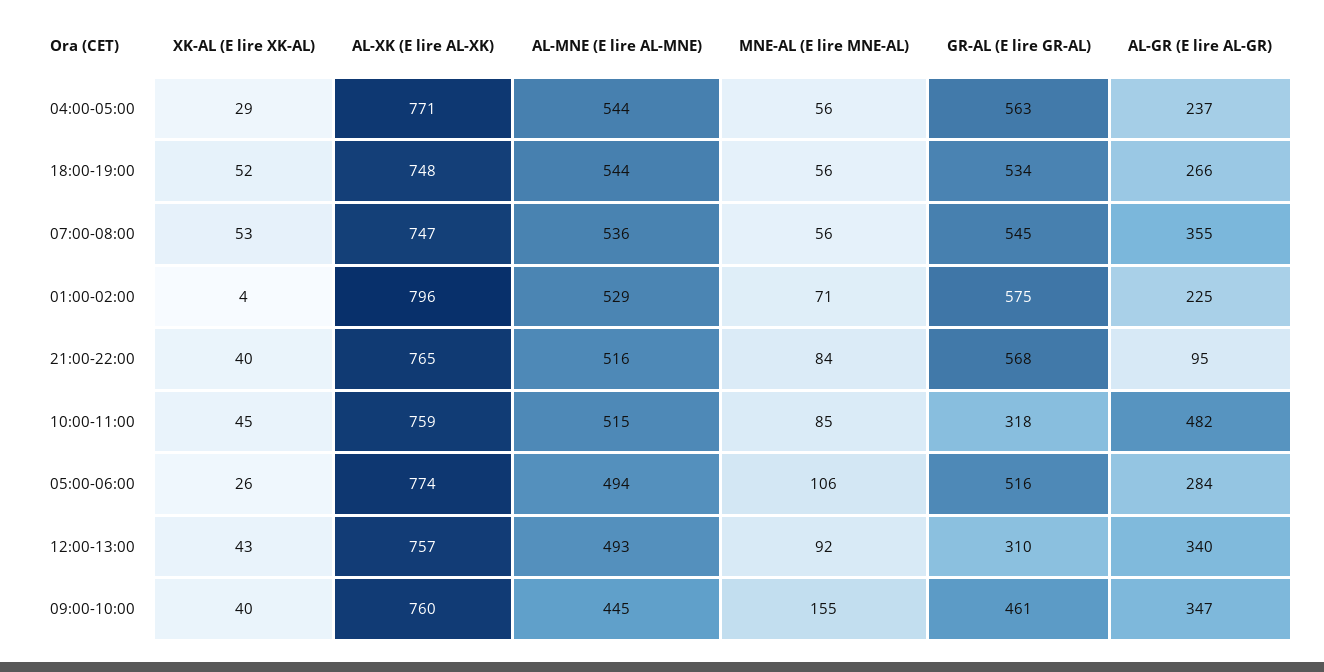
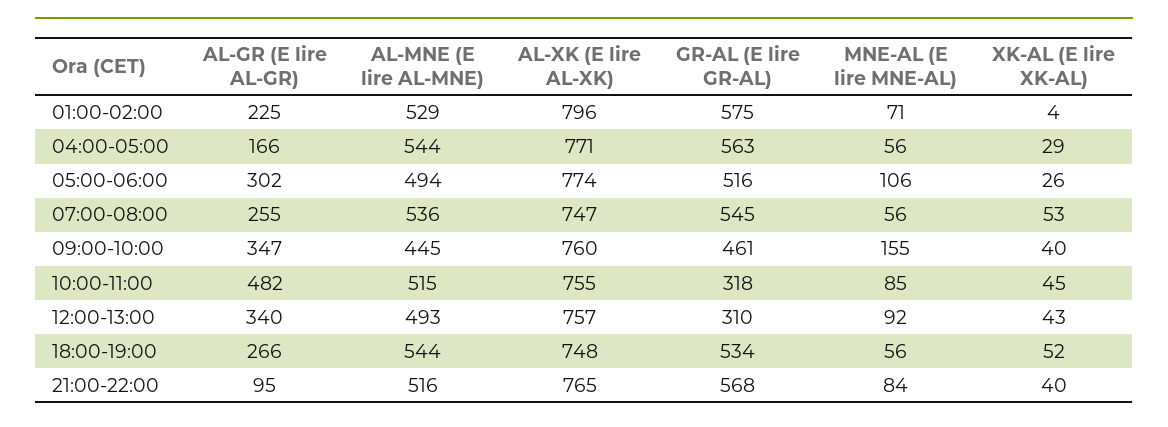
  {
    "XK-AL (E lire XK-AL)": {
      "04:00-05:00": 29,
      "18:00-19:00": 52,
      "07:00-08:00": 53,
      "01:00-02:00": 4,
      "21:00-22:00": 40,
      "10:00-11:00": 45,
      "05:00-06:00": 26,
      "12:00-13:00": 43,
      "09:00-10:00": 40
    },
    "AL-XK (E lire AL-XK)": {
      "04:00-05:00": 771,
      "18:00-19:00": 748,
      "07:00-08:00": 747,
      "01:00-02:00": 796,
      "21:00-22:00": 765,
-     "10:00-11:00": 759,
+     "10:00-11:00": 755,
      "05:00-06:00": 774,
      "12:00-13:00": 757,
      "09:00-10:00": 760
    },
    "AL-MNE (E lire AL-MNE)": {
      "04:00-05:00": 544,
      "18:00-19:00": 544,
      "07:00-08:00": 536,
      "01:00-02:00": 529,
      "21:00-22:00": 516,
      "10:00-11:00": 515,
      "05:00-06:00": 494,
      "12:00-13:00": 493,
      "09:00-10:00": 445
    },
    "MNE-AL (E lire MNE-AL)": {
      "04:00-05:00": 56,
      "18:00-19:00": 56,
      "07:00-08:00": 56,
      "01:00-02:00": 71,
      "21:00-22:00": 84,
      "10:00-11:00": 85,
      "05:00-06:00": 106,
      "12:00-13:00": 92,
      "09:00-10:00": 155
    },
    "GR-AL (E lire GR-AL)": {
      "04:00-05:00": 563,
      "18:00-19:00": 534,
      "07:00-08:00": 545,
      "01:00-02:00": 575,
      "21:00-22:00": 568,
      "10:00-11:00": 318,
      "05:00-06:00": 516,
      "12:00-13:00": 310,
      "09:00-10:00": 461
    },
    "AL-GR (E lire AL-GR)": {
-     "04:00-05:00": 237,
+     "04:00-05:00": 166,
      "18:00-19:00": 266,
-     "07:00-08:00": 355,
+     "07:00-08:00": 255,
      "01:00-02:00": 225,
      "21:00-22:00": 95,
      "10:00-11:00": 482,
-     "05:00-06:00": 284,
+     "05:00-06:00": 302,
      "12:00-13:00": 340,
      "09:00-10:00": 347
    }
  }

